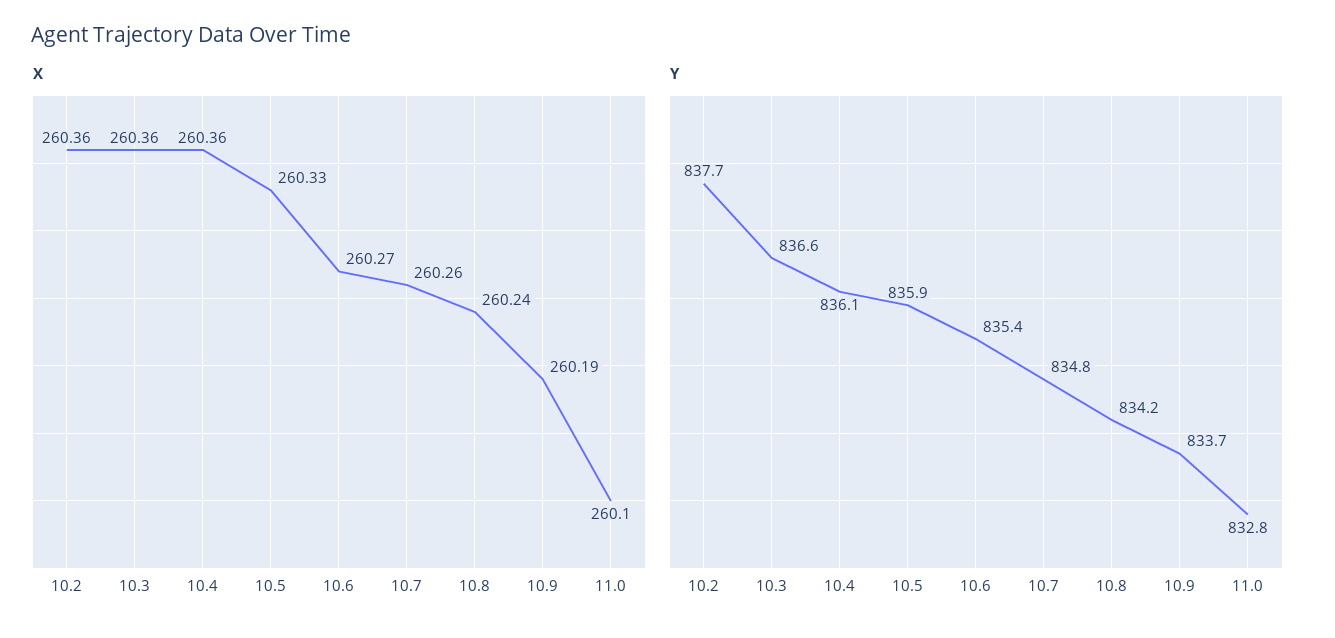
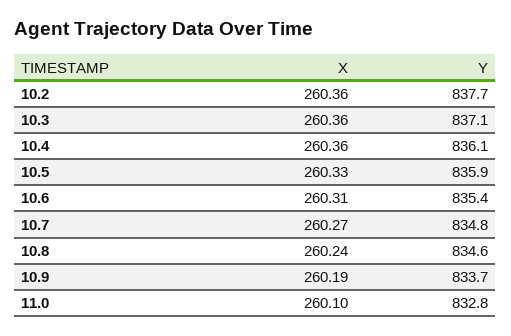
  {
    "X": {
      "10.2": 260.36,
      "10.3": 260.36,
      "10.4": 260.36,
      "10.5": 260.33,
-     "10.6": 260.27,
+     "10.6": 260.31,
-     "10.7": 260.26,
+     "10.7": 260.27,
      "10.8": 260.24,
      "10.9": 260.19,
      "11.0": 260.1
    },
    "Y": {
      "10.2": 837.7,
-     "10.3": 836.6,
+     "10.3": 837.1,
      "10.4": 836.1,
      "10.5": 835.9,
      "10.6": 835.4,
      "10.7": 834.8,
-     "10.8": 834.2,
+     "10.8": 834.6,
      "10.9": 833.7,
      "11.0": 832.8
    }
  }

